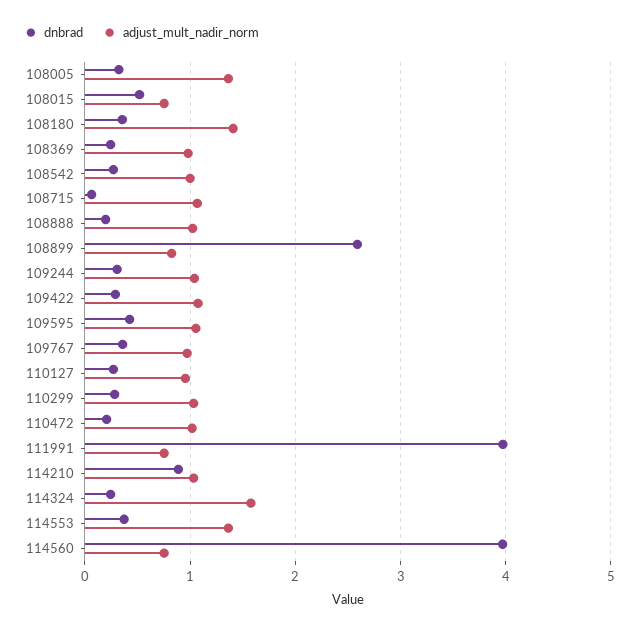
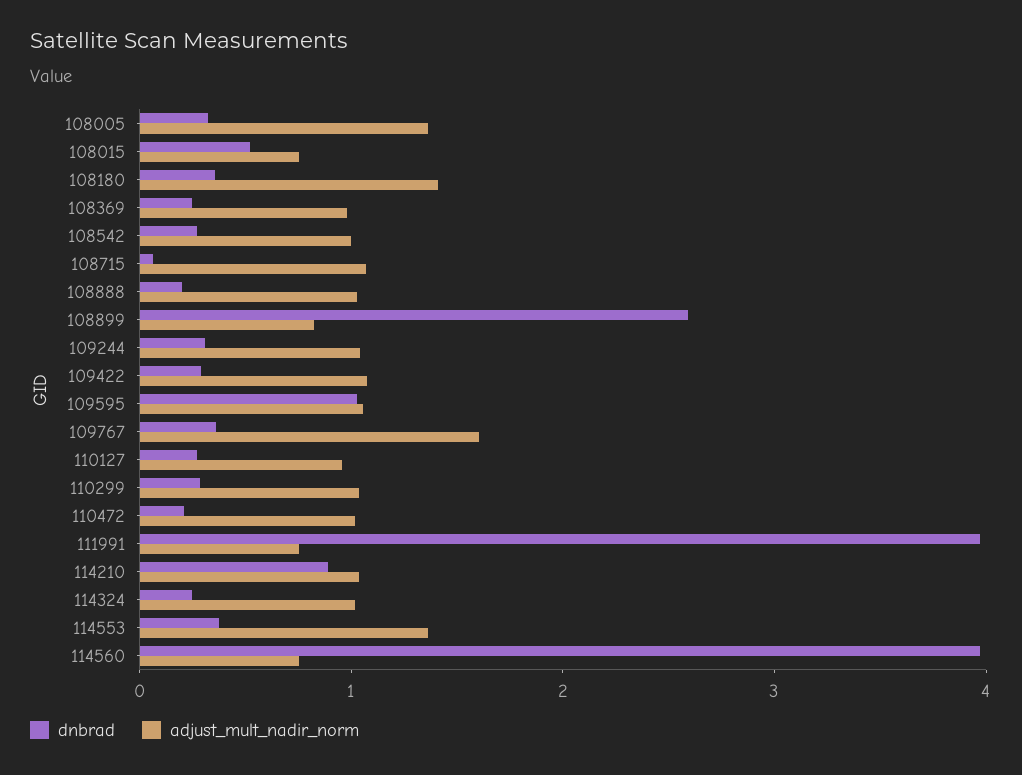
  {
    "dnbrad": {
      "108005": 0.3,
      "108015": 0.5,
      "108180": 0.4,
      "108369": 0.2,
      "108542": 0.3,
      "108715": 0.1,
      "108888": 0.2,
      "108899": 2.6,
      "109244": 0.3,
      "109422": 0.3,
-     "109595": 0.4,
+     "109595": 1,
      "109767": 0.4,
      "110127": 0.3,
      "110299": 0.3,
      "110472": 0.2,
      "111991": 4,
      "114210": 0.9,
      "114324": 0.2,
      "114553": 0.4,
      "114560": 4
    },
    "adjust_mult_nadir_norm": {
      "108005": 1.4,
      "108015": 0.8,
      "108180": 1.4,
      "108369": 1,
      "108542": 1,
      "108715": 1.1,
      "108888": 1,
      "108899": 0.8,
      "109244": 1,
      "109422": 1.1,
      "109595": 1.1,
-     "109767": 1,
+     "109767": 1.6,
      "110127": 1,
      "110299": 1,
      "110472": 1,
      "111991": 0.8,
      "114210": 1,
-     "114324": 1.6,
+     "114324": 1,
      "114553": 1.4,
      "114560": 0.8
    }
  }

